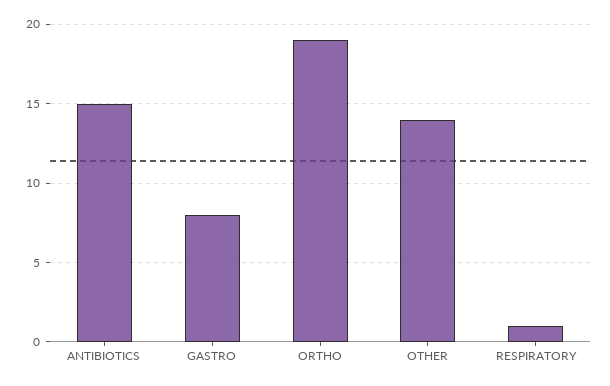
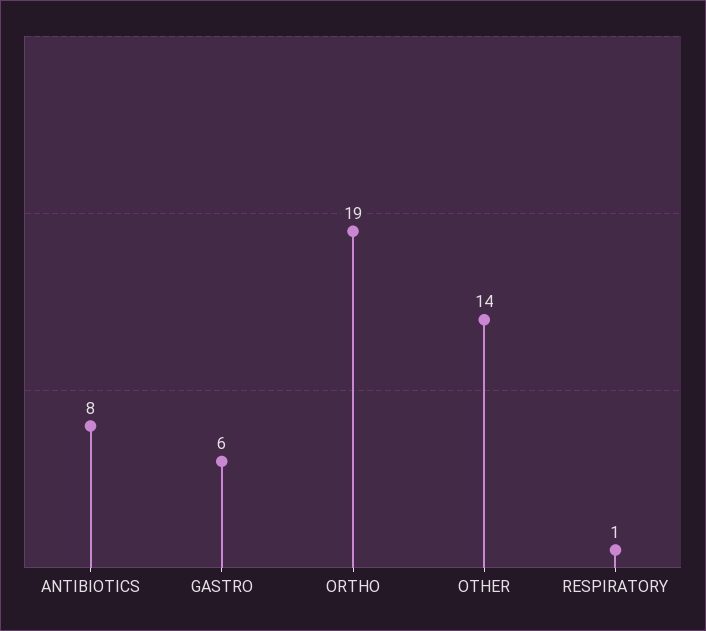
  {
-   "ANTIBIOTICS": 15,
+   "ANTIBIOTICS": 8,
-   "GASTRO": 8,
+   "GASTRO": 6,
    "ORTHO": 19,
    "OTHER": 14,
    "RESPIRATORY": 1
  }

